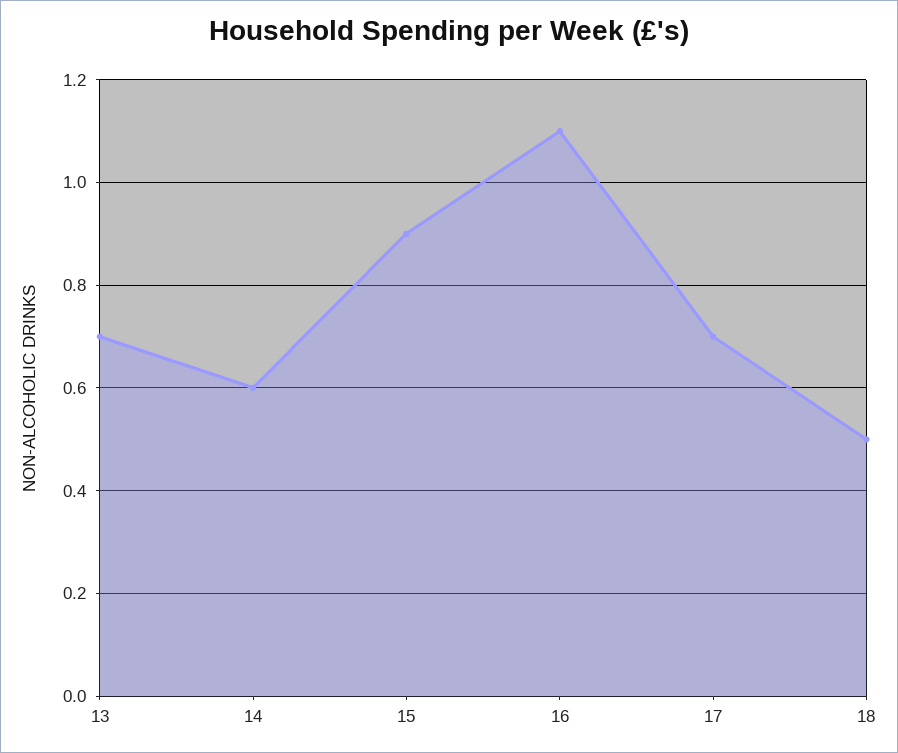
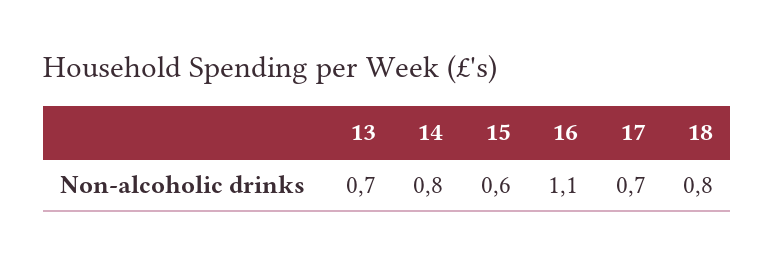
  {
    "13": 0.7,
-   "14": 0.6,
+   "14": 0.8,
-   "15": 0.9,
+   "15": 0.6,
    "16": 1.1,
    "17": 0.7,
-   "18": 0.5
+   "18": 0.8
  }

